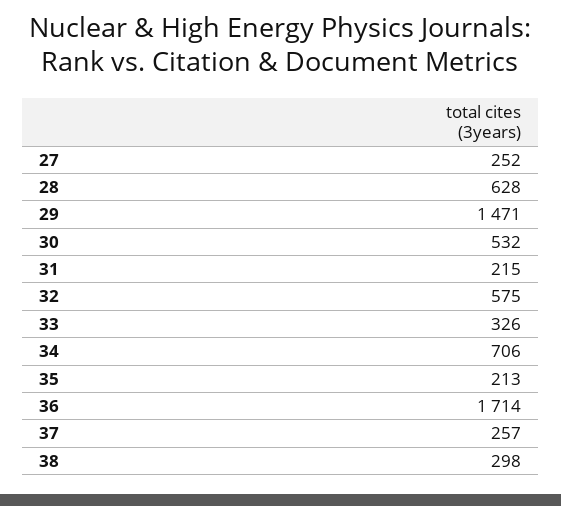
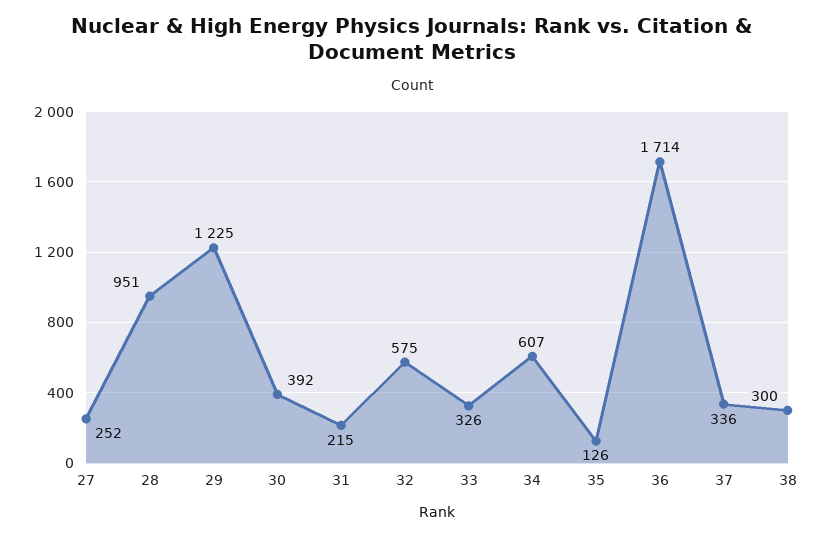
  {
    "27": 252,
-   "28": 628,
+   "28": 951,
-   "29": 1471,
+   "29": 1225,
-   "30": 532,
+   "30": 392,
    "31": 215,
    "32": 575,
    "33": 326,
-   "34": 706,
+   "34": 607,
-   "35": 213,
+   "35": 126,
    "36": 1714,
-   "37": 257,
+   "37": 336,
-   "38": 298
+   "38": 300
  }

